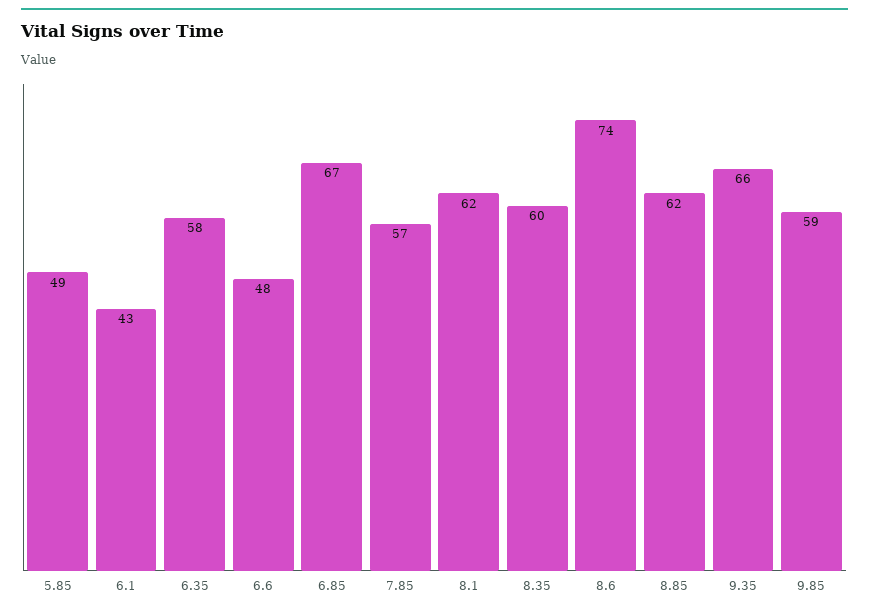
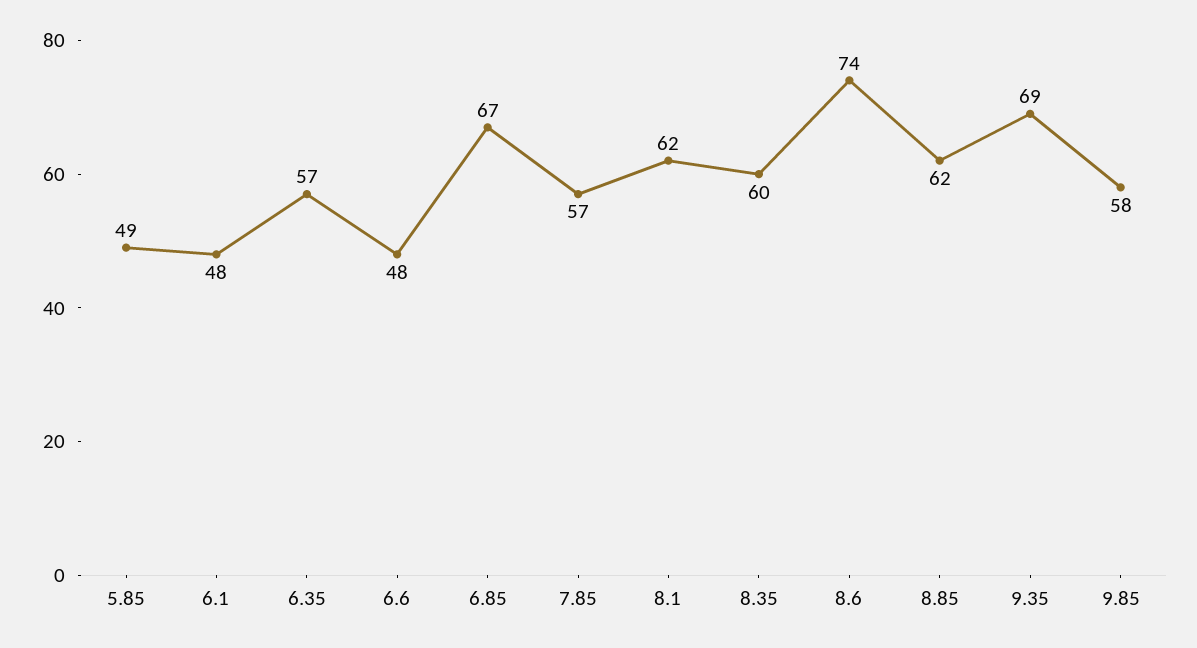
  {
    "5.85": 49,
-   "6.1": 43,
+   "6.1": 48,
-   "6.35": 58,
+   "6.35": 57,
    "6.6": 48,
    "6.85": 67,
    "7.85": 57,
    "8.1": 62,
    "8.35": 60,
    "8.6": 74,
    "8.85": 62,
-   "9.35": 66,
+   "9.35": 69,
-   "9.85": 59
+   "9.85": 58
  }

